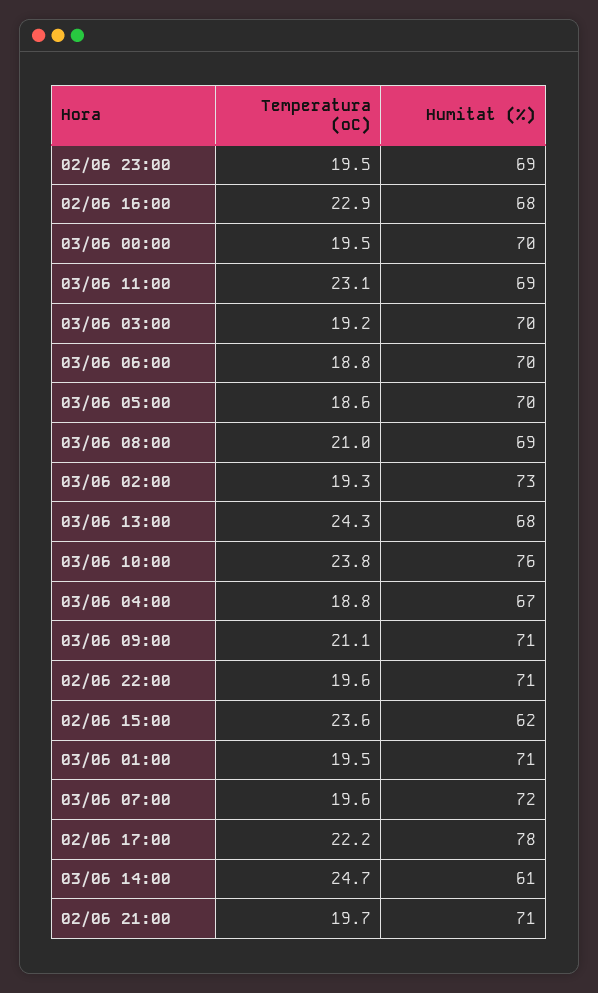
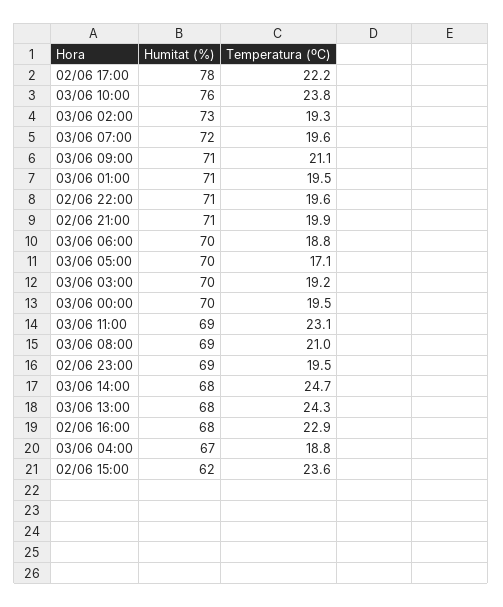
  {
    "Temperatura (ºC)": {
      "02/06 23:00": 19.5,
      "02/06 16:00": 22.9,
      "03/06 00:00": 19.5,
      "03/06 11:00": 23.1,
      "03/06 03:00": 19.2,
      "03/06 06:00": 18.8,
-     "03/06 05:00": 18.6,
+     "03/06 05:00": 17.1,
      "03/06 08:00": 21,
      "03/06 02:00": 19.3,
      "03/06 13:00": 24.3,
      "03/06 10:00": 23.8,
      "03/06 04:00": 18.8,
      "03/06 09:00": 21.1,
      "02/06 22:00": 19.6,
      "02/06 15:00": 23.6,
      "03/06 01:00": 19.5,
      "03/06 07:00": 19.6,
      "02/06 17:00": 22.2,
      "03/06 14:00": 24.7,
-     "02/06 21:00": 19.7
+     "02/06 21:00": 19.9
    },
    "Humitat (%)": {
      "02/06 23:00": 69,
      "02/06 16:00": 68,
      "03/06 00:00": 70,
      "03/06 11:00": 69,
      "03/06 03:00": 70,
      "03/06 06:00": 70,
      "03/06 05:00": 70,
      "03/06 08:00": 69,
      "03/06 02:00": 73,
      "03/06 13:00": 68,
      "03/06 10:00": 76,
      "03/06 04:00": 67,
      "03/06 09:00": 71,
      "02/06 22:00": 71,
      "02/06 15:00": 62,
      "03/06 01:00": 71,
      "03/06 07:00": 72,
      "02/06 17:00": 78,
-     "03/06 14:00": 61,
+     "03/06 14:00": 68,
      "02/06 21:00": 71
    }
  }

